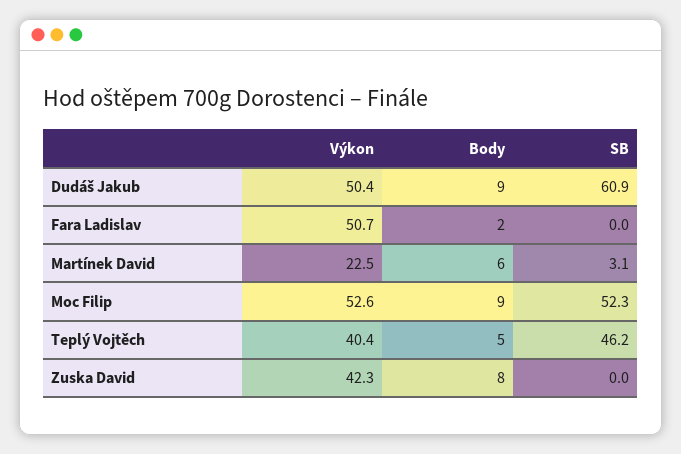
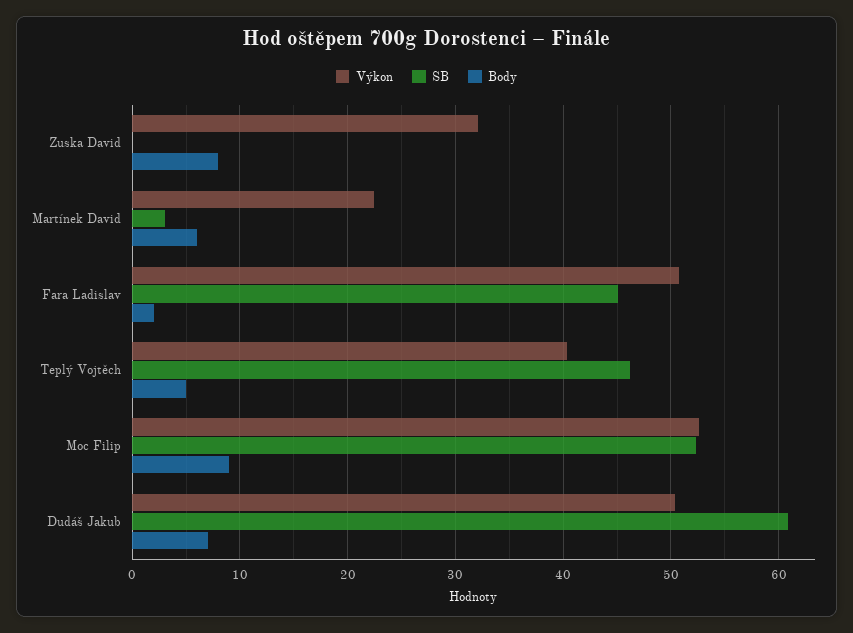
  {
    "Výkon": {
      "Dudáš Jakub": 50.4,
      "Fara Ladislav": 50.7,
      "Martínek David": 22.5,
      "Moc Filip": 52.6,
      "Teplý Vojtěch": 40.4,
-     "Zuska David": 42.3
+     "Zuska David": 32
    },
    "Body": {
-     "Dudáš Jakub": 9,
+     "Dudáš Jakub": 7,
      "Fara Ladislav": 2,
      "Martínek David": 6,
      "Moc Filip": 9,
      "Teplý Vojtěch": 5,
      "Zuska David": 8
    },
    "SB": {
      "Dudáš Jakub": 60.9,
-     "Fara Ladislav": 0,
+     "Fara Ladislav": 45,
      "Martínek David": 3.1,
      "Moc Filip": 52.3,
      "Teplý Vojtěch": 46.2,
      "Zuska David": 0
    }
  }

